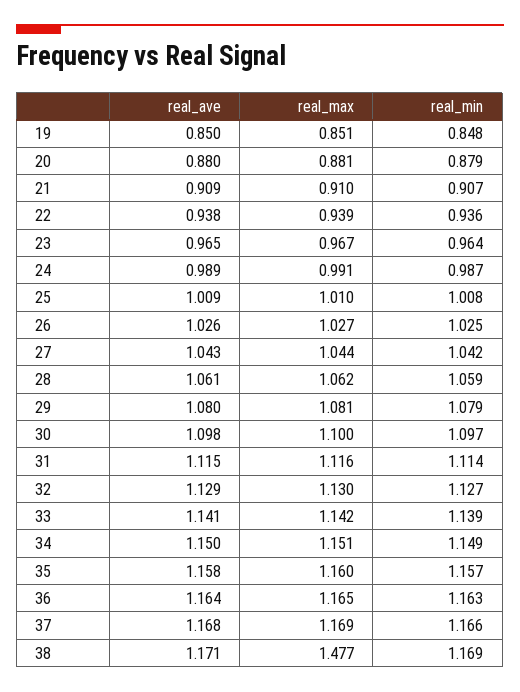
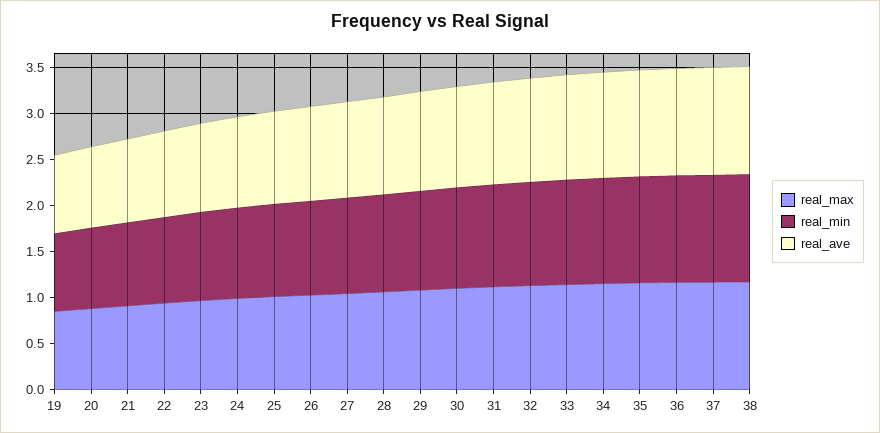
  {
    "real_ave": {
      "19": 0.85,
      "20": 0.88,
      "21": 0.909,
      "22": 0.938,
      "23": 0.965,
      "24": 0.989,
      "25": 1.009,
      "26": 1.026,
      "27": 1.043,
      "28": 1.061,
      "29": 1.08,
      "30": 1.098,
      "31": 1.115,
      "32": 1.129,
      "33": 1.141,
      "34": 1.15,
      "35": 1.158,
      "36": 1.164,
      "37": 1.168,
      "38": 1.171
    },
    "real_max": {
      "19": 0.851,
      "20": 0.881,
      "21": 0.91,
      "22": 0.939,
      "23": 0.967,
      "24": 0.991,
      "25": 1.01,
      "26": 1.027,
      "27": 1.044,
      "28": 1.062,
      "29": 1.081,
      "30": 1.1,
      "31": 1.116,
      "32": 1.13,
      "33": 1.142,
      "34": 1.151,
      "35": 1.16,
      "36": 1.165,
      "37": 1.169,
-     "38": 1.477
+     "38": 1.2
    },
    "real_min": {
      "19": 0.848,
      "20": 0.879,
      "21": 0.907,
      "22": 0.936,
      "23": 0.964,
      "24": 0.987,
      "25": 1.008,
      "26": 1.025,
      "27": 1.042,
      "28": 1.059,
      "29": 1.079,
      "30": 1.097,
      "31": 1.114,
      "32": 1.127,
      "33": 1.139,
      "34": 1.149,
      "35": 1.157,
      "36": 1.163,
      "37": 1.166,
      "38": 1.169
    }
  }

